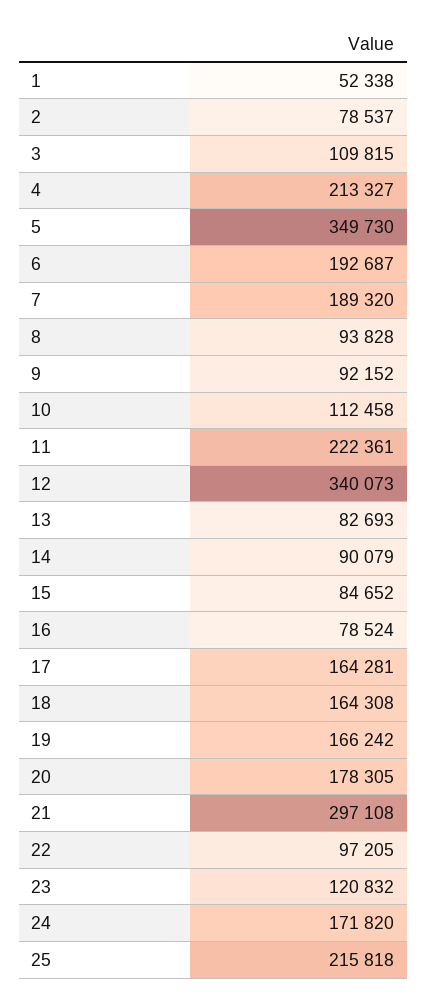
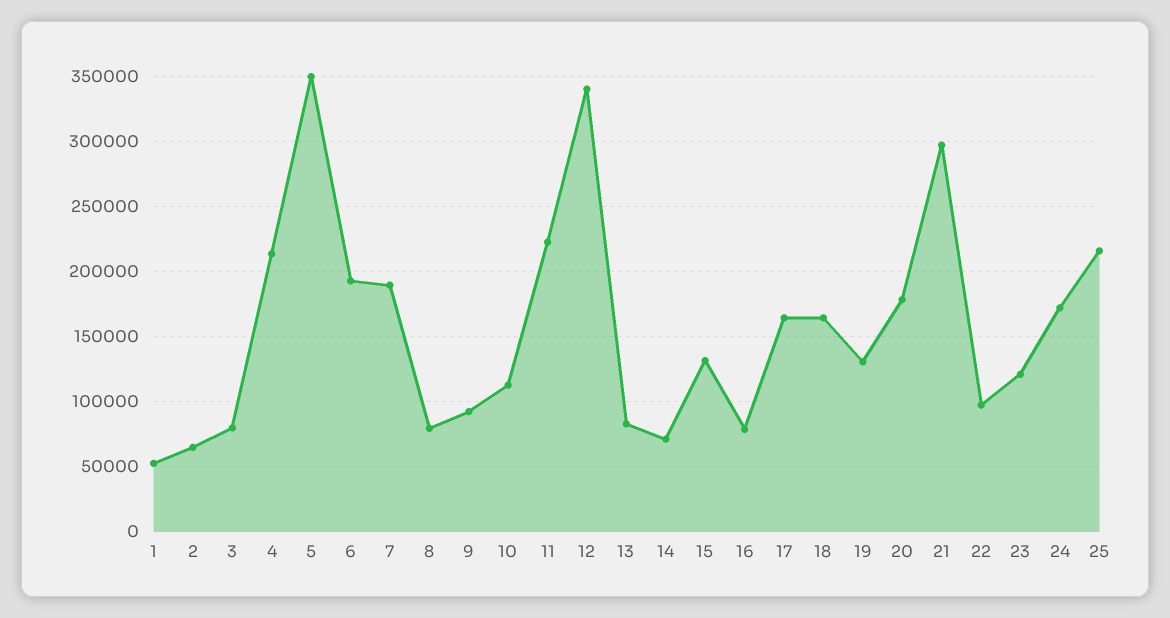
  {
    "1": 52338,
-   "2": 78537,
+   "2": 65000,
-   "3": 109815,
+   "3": 80000,
    "4": 213327,
    "5": 349730,
    "6": 192687,
    "7": 189320,
-   "8": 93828,
+   "8": 80000,
    "9": 92152,
    "10": 112458,
    "11": 222361,
    "12": 340073,
    "13": 82693,
-   "14": 90079,
+   "14": 70000,
-   "15": 84652,
+   "15": 130000,
    "16": 78524,
    "17": 164281,
    "18": 164308,
-   "19": 166242,
+   "19": 130000,
    "20": 178305,
    "21": 297108,
    "22": 97205,
    "23": 120832,
    "24": 171820,
    "25": 215818
  }

